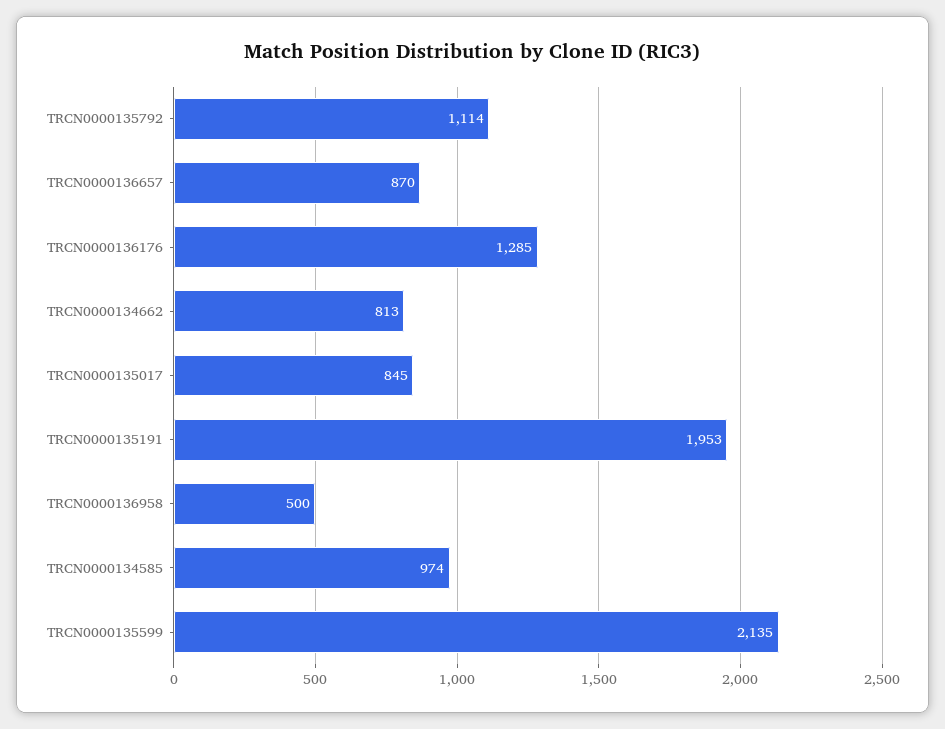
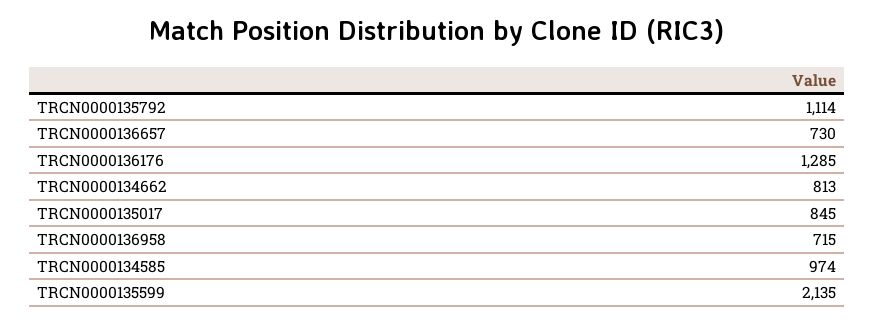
  {
    "TRCN0000135792": 1114,
-   "TRCN0000136657": 870,
+   "TRCN0000136657": 730,
    "TRCN0000136176": 1285,
    "TRCN0000134662": 813,
    "TRCN0000135017": 845,
-   "TRCN0000135191": 1953,
-   "TRCN0000136958": 500,
+   "TRCN0000136958": 715,
    "TRCN0000134585": 974,
    "TRCN0000135599": 2135
  }

